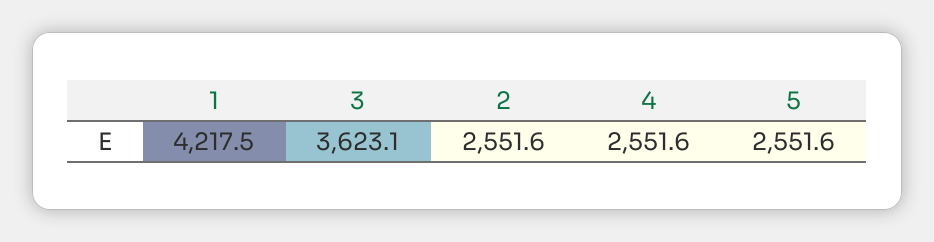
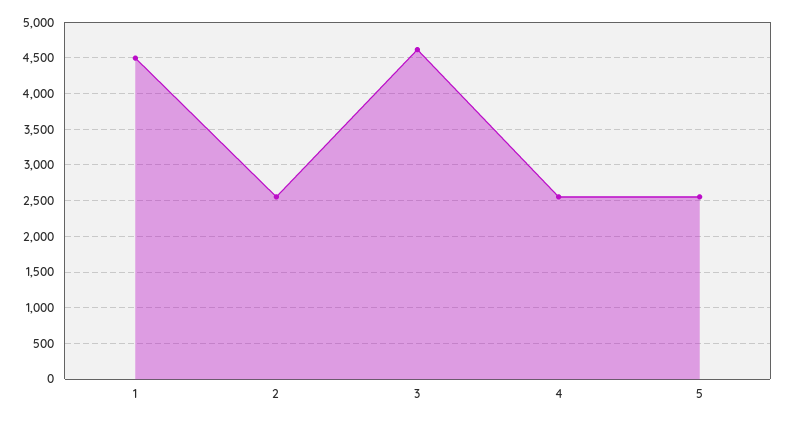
  {
-   "1": 4217.5,
+   "1": 4500,
-   "3": 3623.1,
+   "3": 4600,
    "2": 2551.6,
    "4": 2551.6,
    "5": 2551.6
  }

